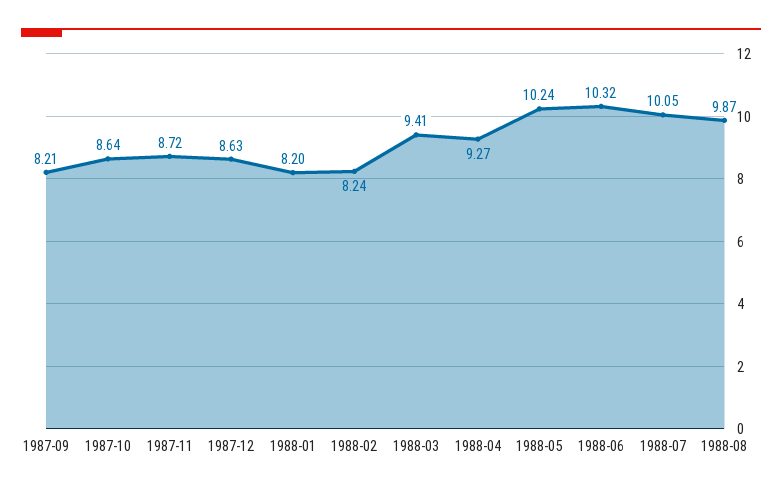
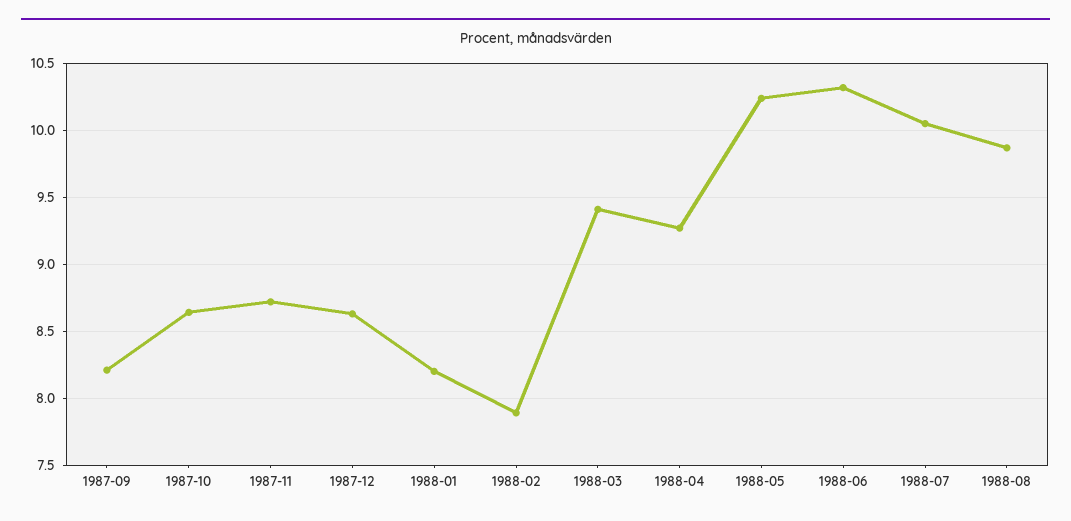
  {
    "1987-09": 8.21,
    "1987-10": 8.64,
    "1987-11": 8.72,
    "1987-12": 8.63,
    "1988-01": 8.2,
-   "1988-02": 8.24,
+   "1988-02": 7.9,
    "1988-03": 9.41,
    "1988-04": 9.27,
    "1988-05": 10.24,
    "1988-06": 10.32,
    "1988-07": 10.05,
    "1988-08": 9.87
  }

